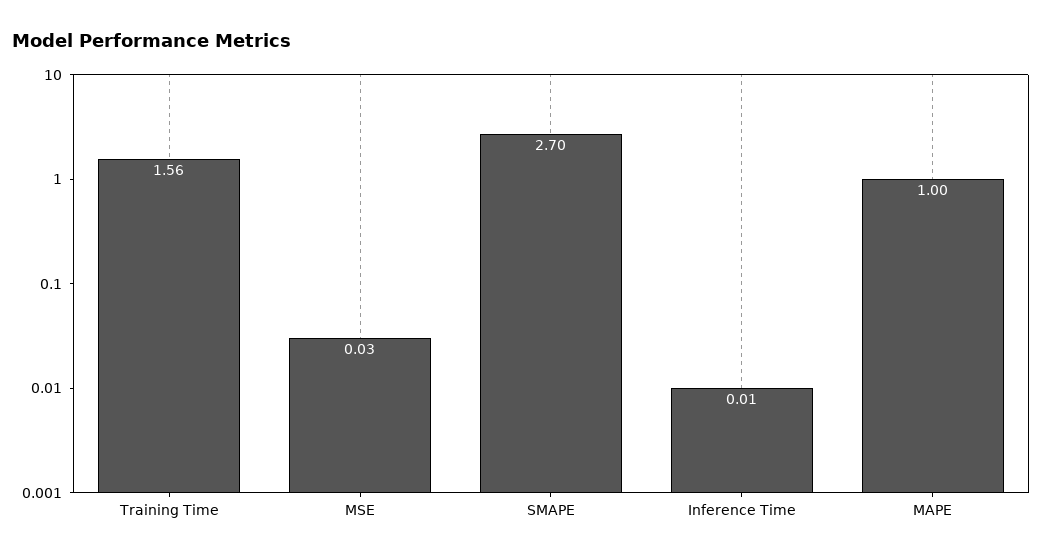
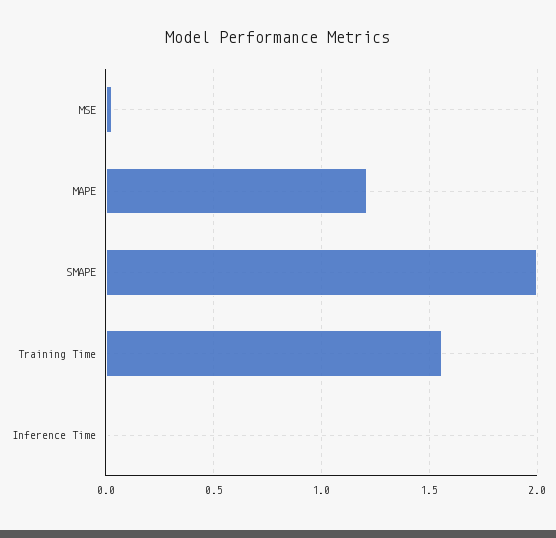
  {
    "Training Time": 1.56,
    "MSE": 0.03,
-   "SMAPE": 2.7,
+   "SMAPE": 2,
    "Inference Time": 0.01,
-   "MAPE": 1
+   "MAPE": 1.2
  }

